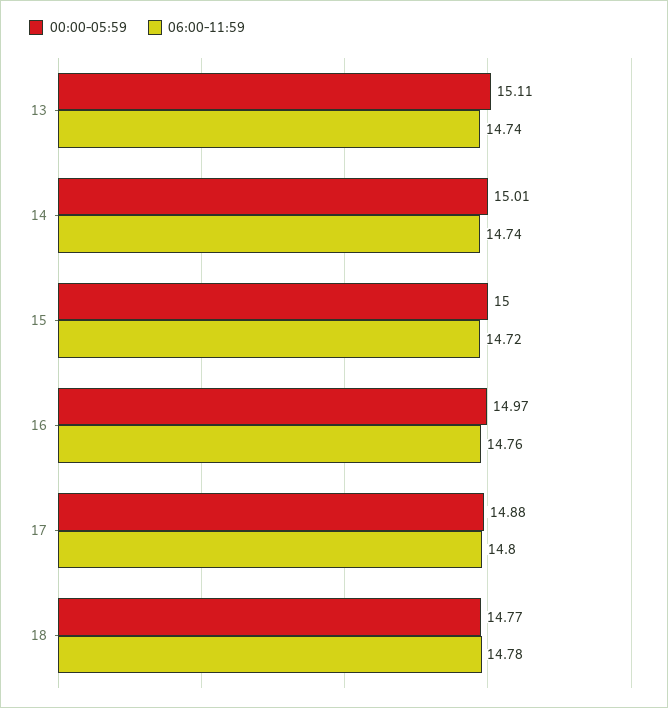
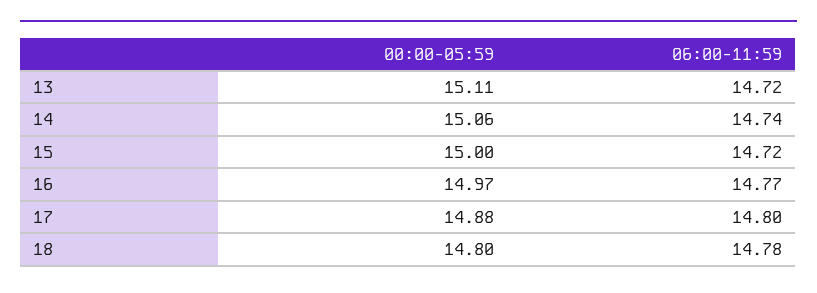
  {
    "00:00-05:59": {
      "13": 15.11,
-     "14": 15.01,
+     "14": 15.06,
      "15": 15,
      "16": 14.97,
      "17": 14.88,
-     "18": 14.77
+     "18": 14.8
    },
    "06:00-11:59": {
-     "13": 14.74,
+     "13": 14.72,
      "14": 14.74,
      "15": 14.72,
-     "16": 14.76,
+     "16": 14.77,
      "17": 14.8,
      "18": 14.78
    }
  }

